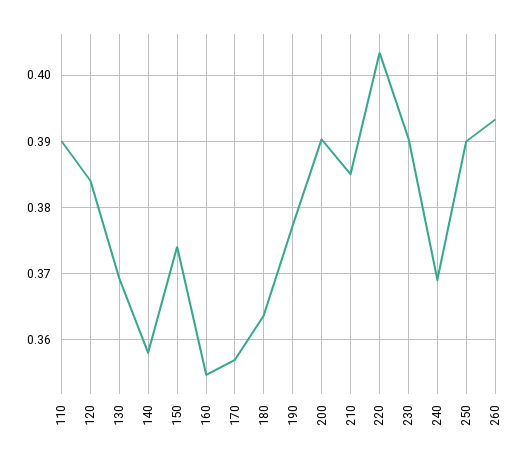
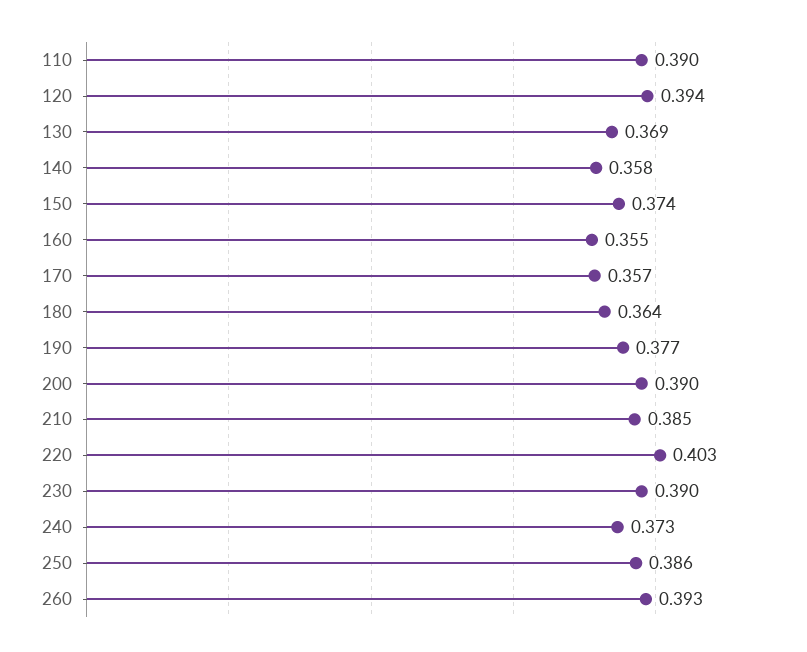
  {
    "110": 0.39,
-   "120": 0.384,
+   "120": 0.394,
    "130": 0.369,
    "140": 0.358,
    "150": 0.374,
    "160": 0.355,
    "170": 0.357,
    "180": 0.364,
    "190": 0.377,
    "200": 0.39,
    "210": 0.385,
    "220": 0.403,
    "230": 0.39,
-   "240": 0.369,
+   "240": 0.373,
-   "250": 0.39,
+   "250": 0.386,
    "260": 0.393
  }

